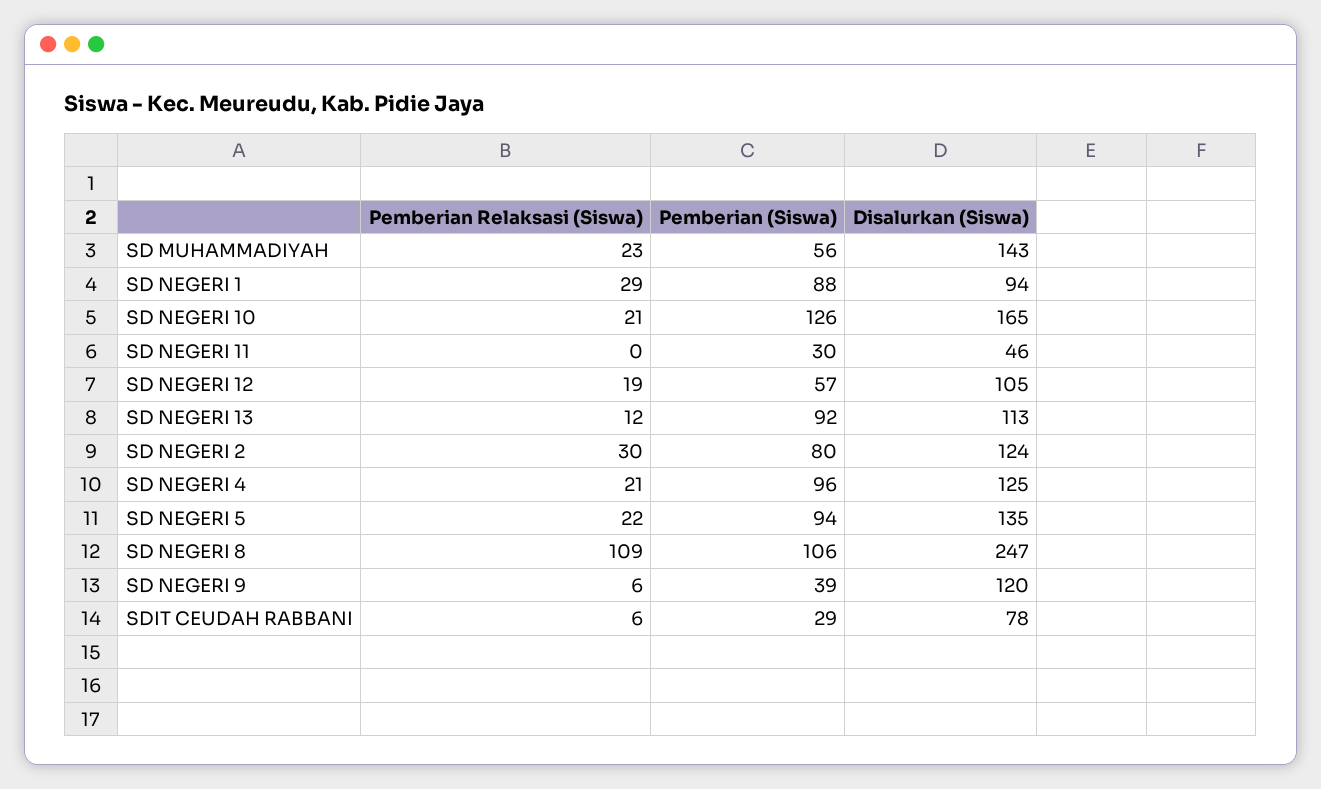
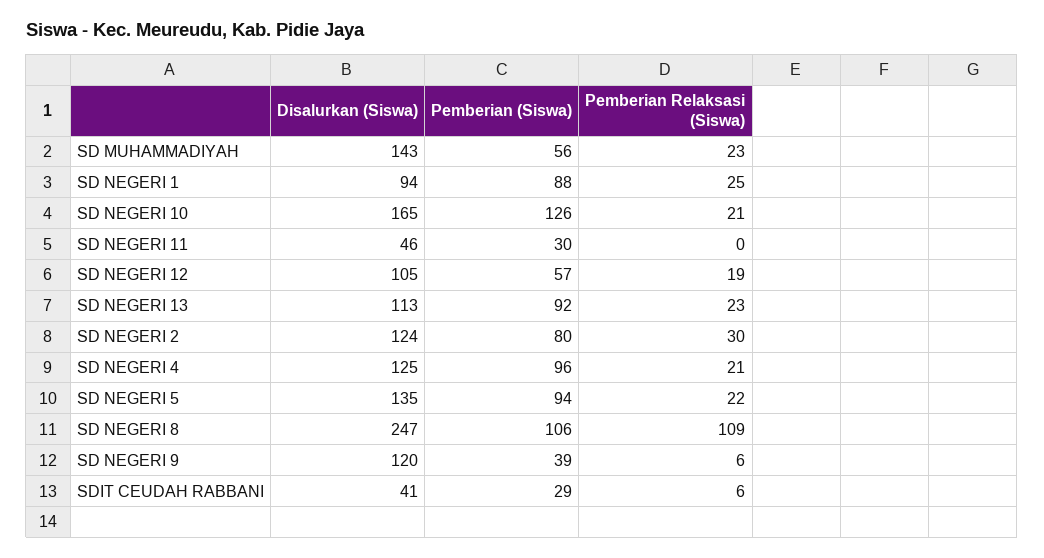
  {
    "Pemberian Relaksasi (Siswa)": {
      "SD MUHAMMADIYAH": 23,
-     "SD NEGERI 1": 29,
+     "SD NEGERI 1": 25,
      "SD NEGERI 10": 21,
      "SD NEGERI 11": 0,
      "SD NEGERI 12": 19,
-     "SD NEGERI 13": 12,
+     "SD NEGERI 13": 23,
      "SD NEGERI 2": 30,
      "SD NEGERI 4": 21,
      "SD NEGERI 5": 22,
      "SD NEGERI 8": 109,
      "SD NEGERI 9": 6,
      "SDIT CEUDAH RABBANI": 6
    },
    "Pemberian (Siswa)": {
      "SD MUHAMMADIYAH": 56,
      "SD NEGERI 1": 88,
      "SD NEGERI 10": 126,
      "SD NEGERI 11": 30,
      "SD NEGERI 12": 57,
      "SD NEGERI 13": 92,
      "SD NEGERI 2": 80,
      "SD NEGERI 4": 96,
      "SD NEGERI 5": 94,
      "SD NEGERI 8": 106,
      "SD NEGERI 9": 39,
      "SDIT CEUDAH RABBANI": 29
    },
    "Disalurkan (Siswa)": {
      "SD MUHAMMADIYAH": 143,
      "SD NEGERI 1": 94,
      "SD NEGERI 10": 165,
      "SD NEGERI 11": 46,
      "SD NEGERI 12": 105,
      "SD NEGERI 13": 113,
      "SD NEGERI 2": 124,
      "SD NEGERI 4": 125,
      "SD NEGERI 5": 135,
      "SD NEGERI 8": 247,
      "SD NEGERI 9": 120,
-     "SDIT CEUDAH RABBANI": 78
+     "SDIT CEUDAH RABBANI": 41
    }
  }

